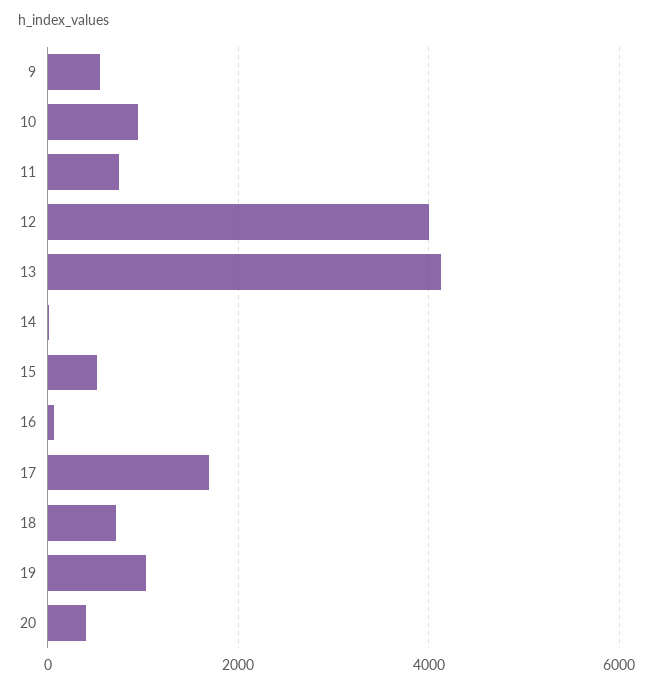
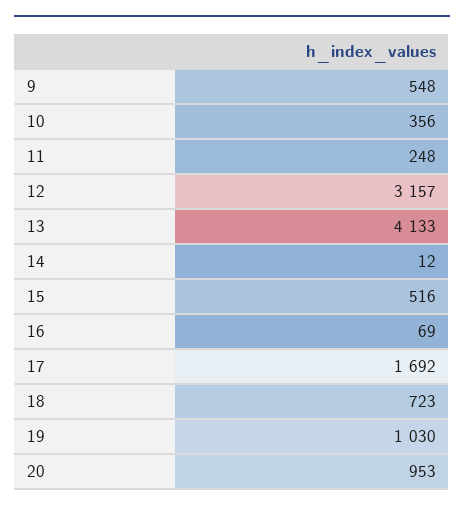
  {
    "9": 548,
-   "10": 1000,
+   "10": 356,
-   "11": 800,
+   "11": 248,
-   "12": 4000,
+   "12": 3157,
    "13": 4133,
    "14": 12,
    "15": 516,
    "16": 69,
    "17": 1692,
    "18": 723,
    "19": 1030,
-   "20": 400
+   "20": 953
  }

